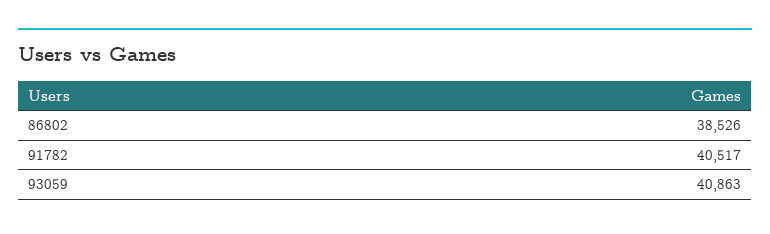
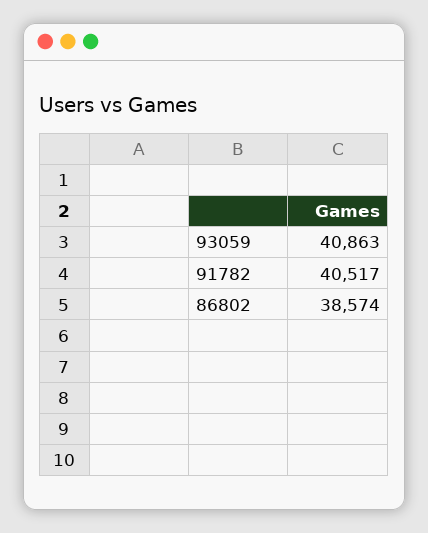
  {
-   "86802": 38526,
+   "86802": 38574,
    "91782": 40517,
    "93059": 40863
  }

